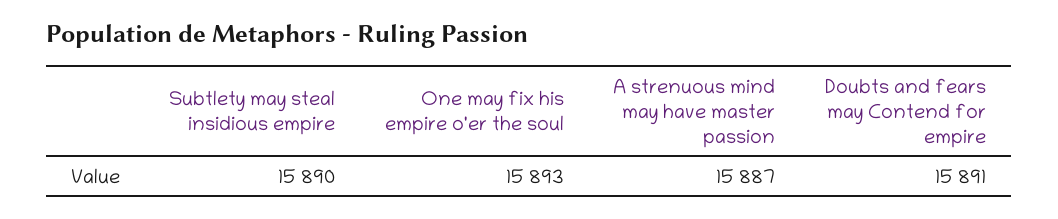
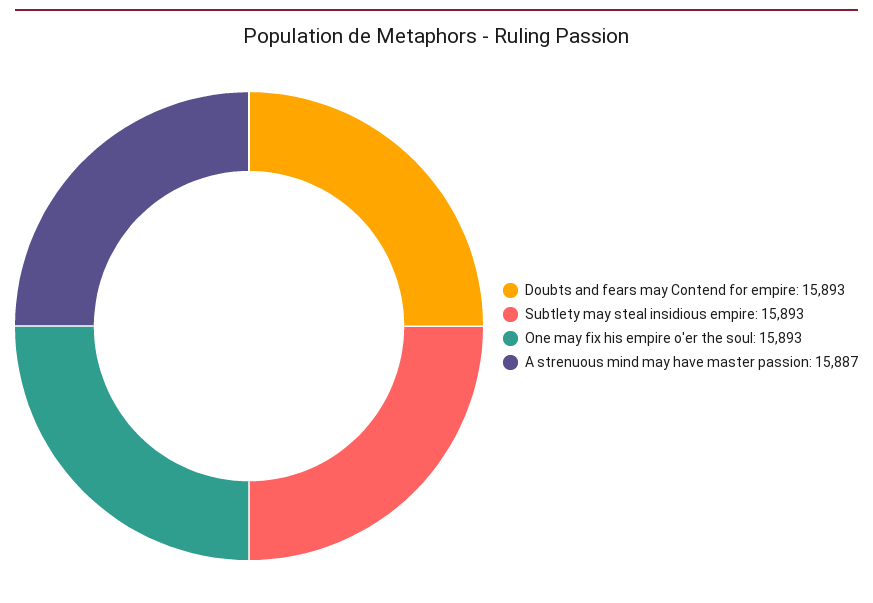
  {
-   "Subtlety may steal insidious empire": 15890,
+   "Subtlety may steal insidious empire": 15893,
    "One may fix his empire o'er the soul": 15893,
    "A strenuous mind may have master passion": 15887,
-   "Doubts and fears may Contend for empire": 15891
+   "Doubts and fears may Contend for empire": 15893
  }

